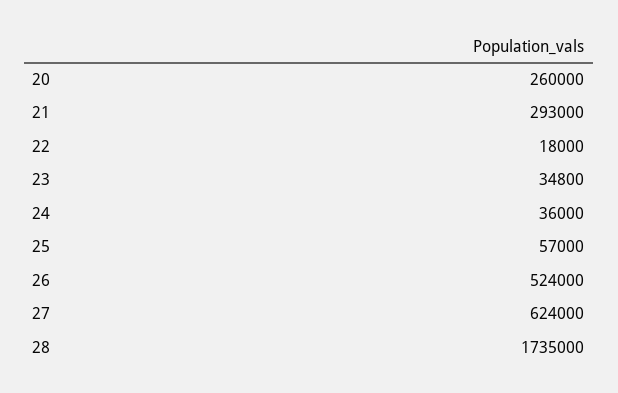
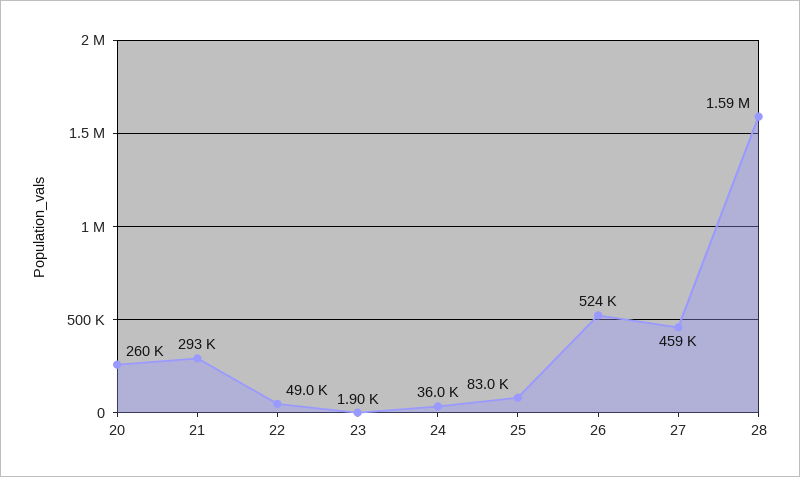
  {
    "20": 260000,
    "21": 293000,
-   "22": 18000,
+   "22": 49000,
-   "23": 34800,
+   "23": 1900,
    "24": 36000,
-   "25": 57000,
+   "25": 83000,
    "26": 524000,
-   "27": 624000,
+   "27": 459000,
-   "28": 1735000
+   "28": 1590000
  }

